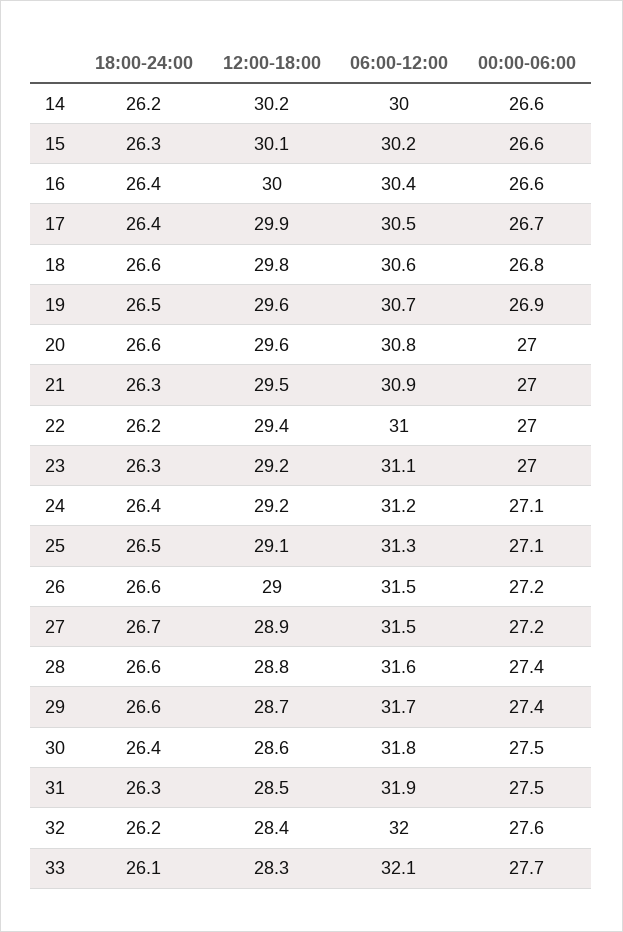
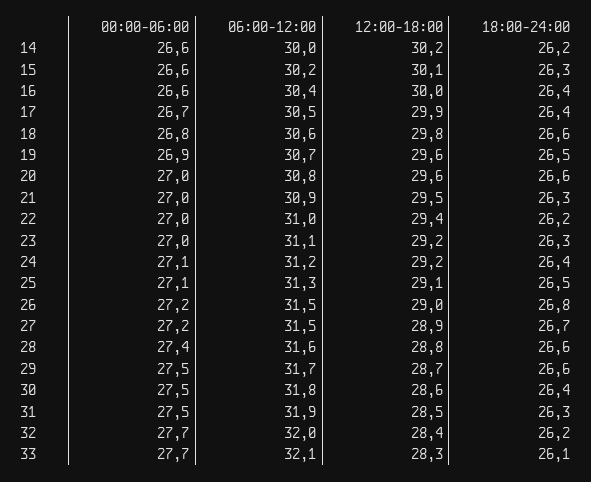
  {
    "18:00-24:00": {
      "14": 26.2,
      "15": 26.3,
      "16": 26.4,
      "17": 26.4,
      "18": 26.6,
      "19": 26.5,
      "20": 26.6,
      "21": 26.3,
      "22": 26.2,
      "23": 26.3,
      "24": 26.4,
      "25": 26.5,
-     "26": 26.6,
+     "26": 26.8,
      "27": 26.7,
      "28": 26.6,
      "29": 26.6,
      "30": 26.4,
      "31": 26.3,
      "32": 26.2,
      "33": 26.1
    },
    "12:00-18:00": {
      "14": 30.2,
      "15": 30.1,
      "16": 30,
      "17": 29.9,
      "18": 29.8,
      "19": 29.6,
      "20": 29.6,
      "21": 29.5,
      "22": 29.4,
      "23": 29.2,
      "24": 29.2,
      "25": 29.1,
      "26": 29,
      "27": 28.9,
      "28": 28.8,
      "29": 28.7,
      "30": 28.6,
      "31": 28.5,
      "32": 28.4,
      "33": 28.3
    },
    "06:00-12:00": {
      "14": 30,
      "15": 30.2,
      "16": 30.4,
      "17": 30.5,
      "18": 30.6,
      "19": 30.7,
      "20": 30.8,
      "21": 30.9,
      "22": 31,
      "23": 31.1,
      "24": 31.2,
      "25": 31.3,
      "26": 31.5,
      "27": 31.5,
      "28": 31.6,
      "29": 31.7,
      "30": 31.8,
      "31": 31.9,
      "32": 32,
      "33": 32.1
    },
    "00:00-06:00": {
      "14": 26.6,
      "15": 26.6,
      "16": 26.6,
      "17": 26.7,
      "18": 26.8,
      "19": 26.9,
      "20": 27,
      "21": 27,
      "22": 27,
      "23": 27,
      "24": 27.1,
      "25": 27.1,
      "26": 27.2,
      "27": 27.2,
      "28": 27.4,
-     "29": 27.4,
+     "29": 27.5,
      "30": 27.5,
      "31": 27.5,
-     "32": 27.6,
+     "32": 27.7,
      "33": 27.7
    }
  }

